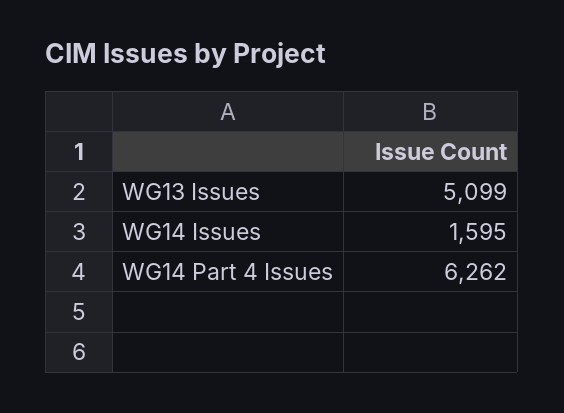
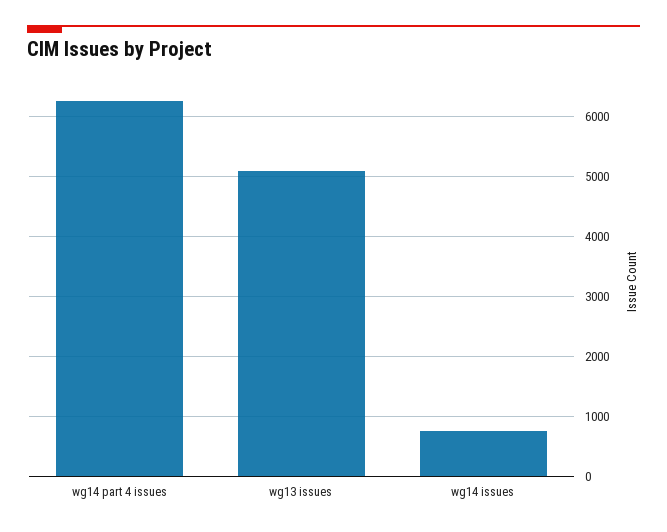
  {
    "WG13 Issues": 5099,
-   "WG14 Issues": 1595,
+   "WG14 Issues": 800,
    "WG14 Part 4 Issues": 6262
  }

